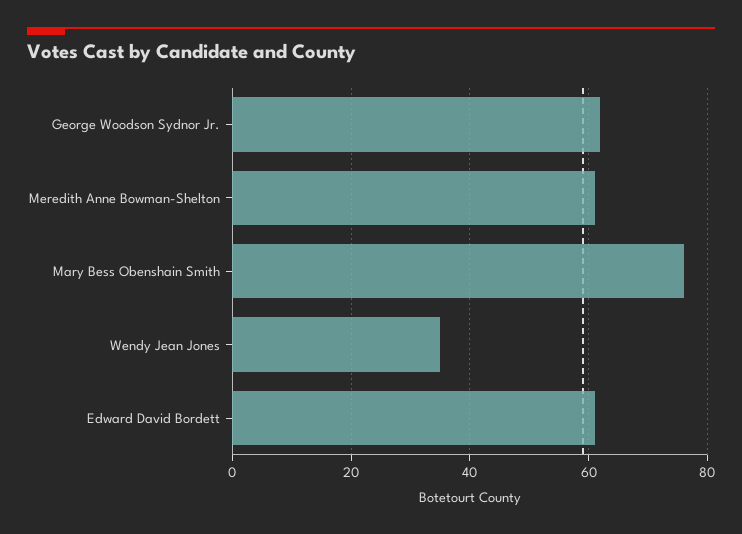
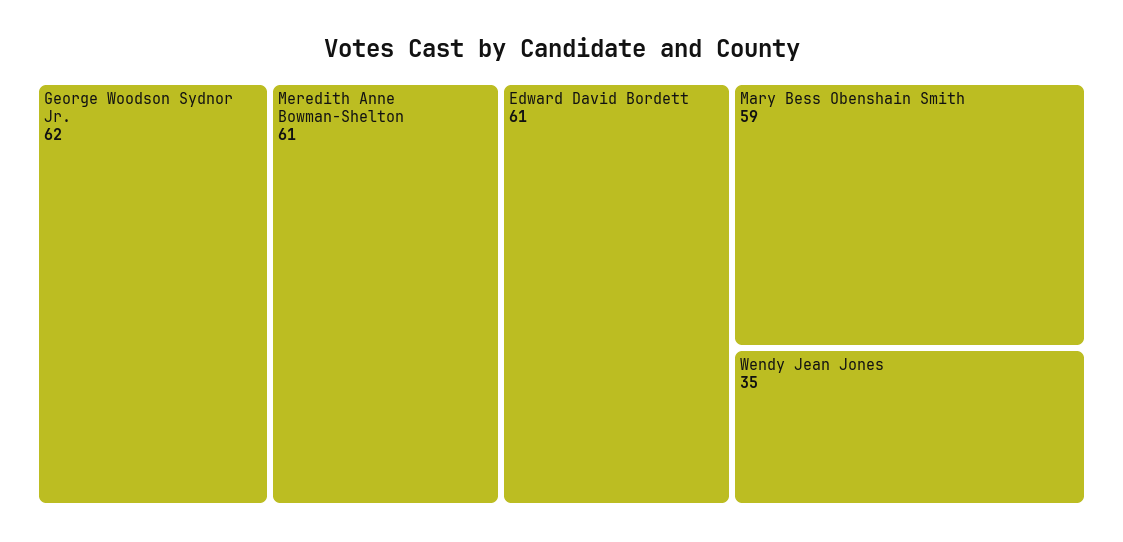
  {
    "George Woodson Sydnor Jr.": 62,
    "Meredith Anne Bowman-Shelton": 61,
-   "Mary Bess Obenshain Smith": 75,
+   "Mary Bess Obenshain Smith": 59,
    "Wendy Jean Jones": 35,
    "Edward David Bordett": 61
  }

